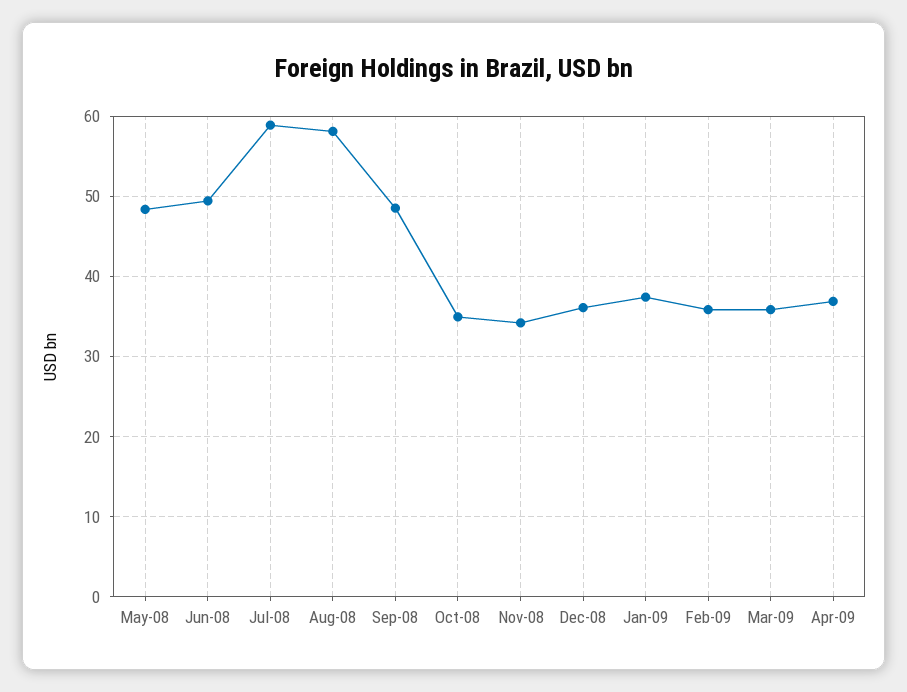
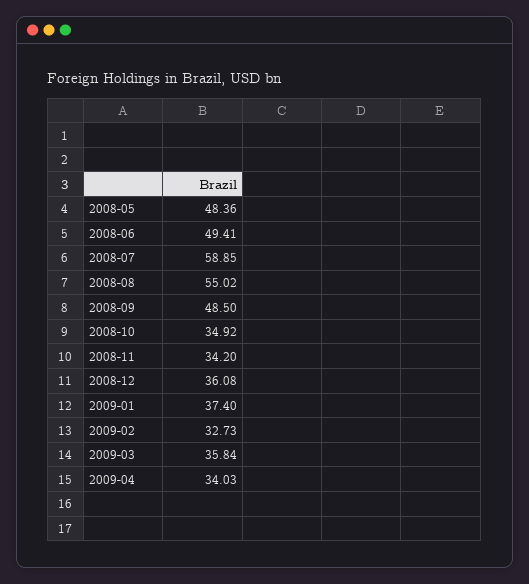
  {
    "May-08": 48.36,
    "Jun-08": 49.41,
    "Jul-08": 58.85,
-   "Aug-08": 58,
+   "Aug-08": 55.02,
    "Sep-08": 48.5,
    "Oct-08": 34.92,
    "Nov-08": 34.2,
    "Dec-08": 36.08,
    "Jan-09": 37.4,
-   "Feb-09": 36,
+   "Feb-09": 32.73,
    "Mar-09": 35.84,
-   "Apr-09": 37
+   "Apr-09": 34.03
  }

